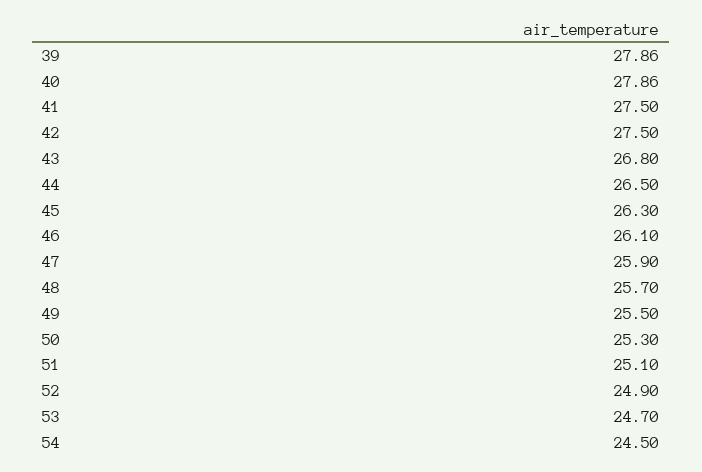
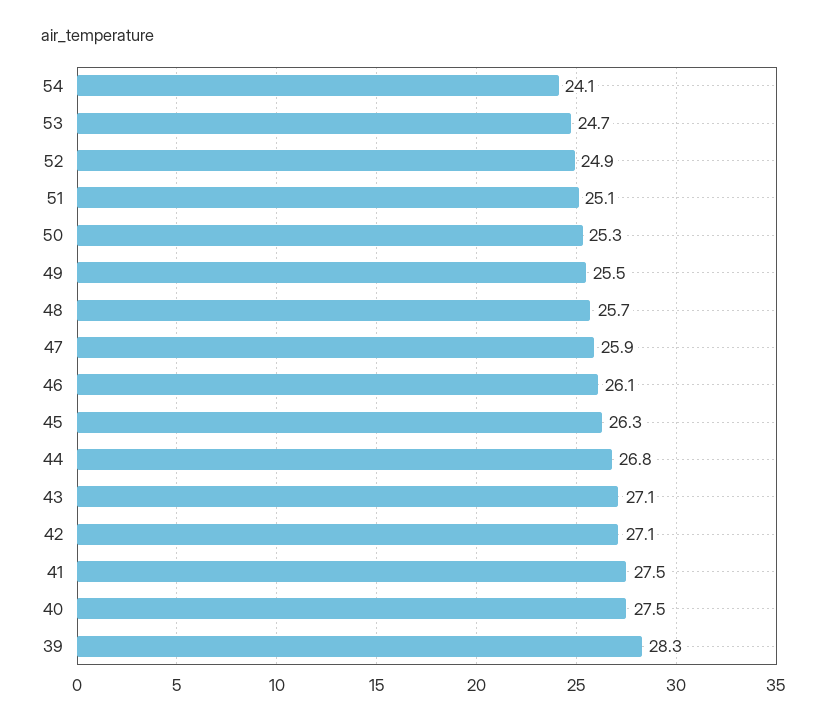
  {
-   "39": 27.86,
+   "39": 28.3,
-   "40": 27.86,
+   "40": 27.5,
    "41": 27.5,
-   "42": 27.5,
+   "42": 27.1,
-   "43": 26.8,
+   "43": 27.1,
-   "44": 26.5,
+   "44": 26.8,
    "45": 26.3,
    "46": 26.1,
    "47": 25.9,
    "48": 25.7,
    "49": 25.5,
    "50": 25.3,
    "51": 25.1,
    "52": 24.9,
    "53": 24.7,
-   "54": 24.5
+   "54": 24.1
  }

